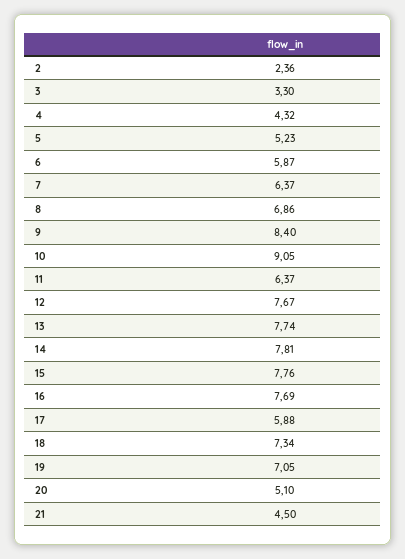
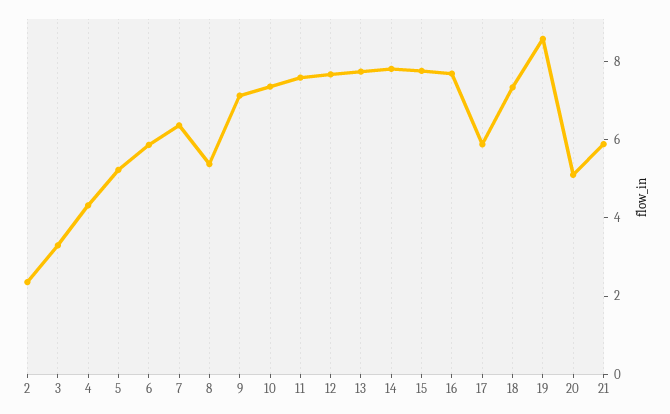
  {
    "2": 2.36,
    "3": 3.3,
    "4": 4.32,
    "5": 5.23,
    "6": 5.87,
    "7": 6.37,
-   "8": 6.86,
+   "8": 5.5,
-   "9": 8.4,
+   "9": 7,
-   "10": 9.05,
+   "10": 7.5,
-   "11": 6.37,
+   "11": 7.5,
    "12": 7.67,
    "13": 7.74,
    "14": 7.81,
    "15": 7.76,
    "16": 7.69,
    "17": 5.88,
    "18": 7.34,
-   "19": 7.05,
+   "19": 8.5,
    "20": 5.1,
-   "21": 4.5
+   "21": 6
  }

